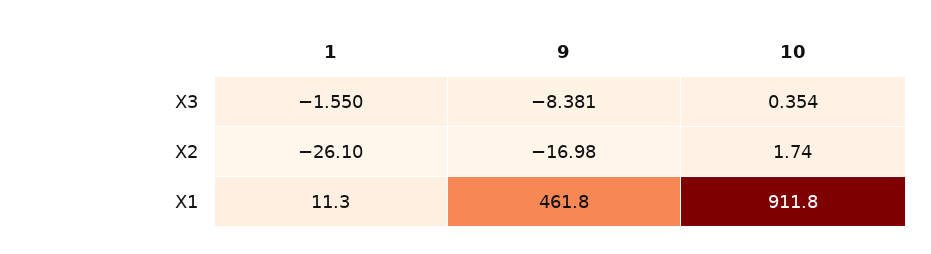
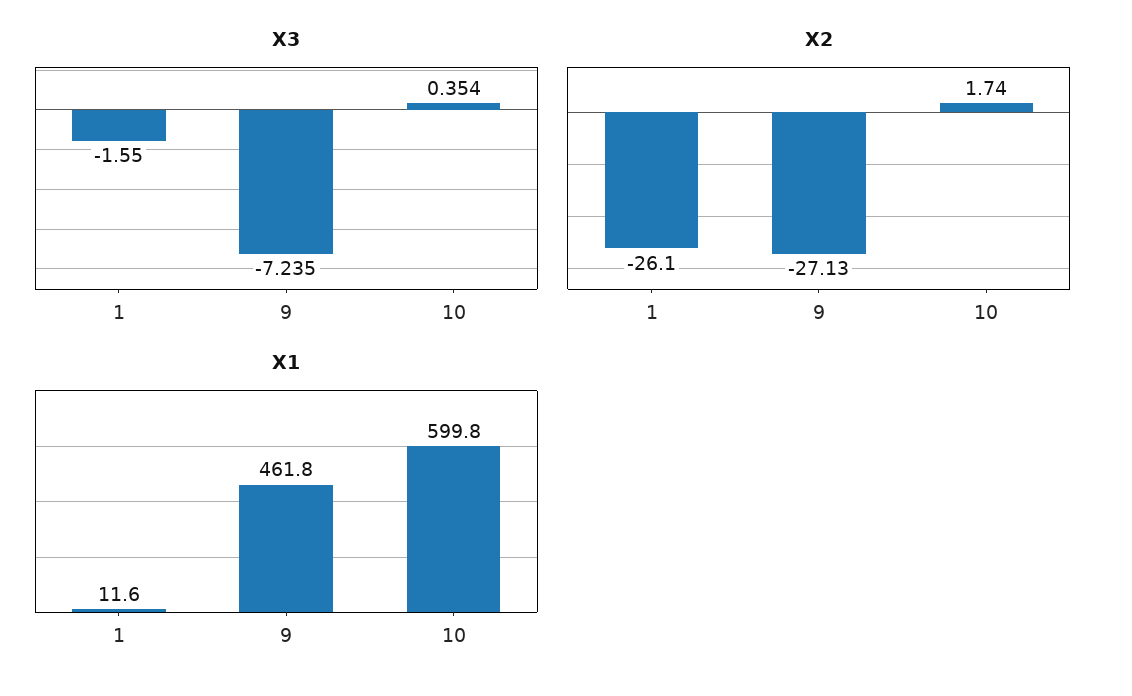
  {
    "X3": {
      "1": -1.55,
-     "9": -8.381,
+     "9": -7.235,
      "10": 0.354
    },
    "X2": {
      "1": -26.1,
-     "9": -16.98,
+     "9": -27.13,
      "10": 1.74
    },
    "X1": {
-     "1": 11.3,
+     "1": 11.6,
      "9": 461.8,
-     "10": 911.8
+     "10": 599.8
    }
  }

